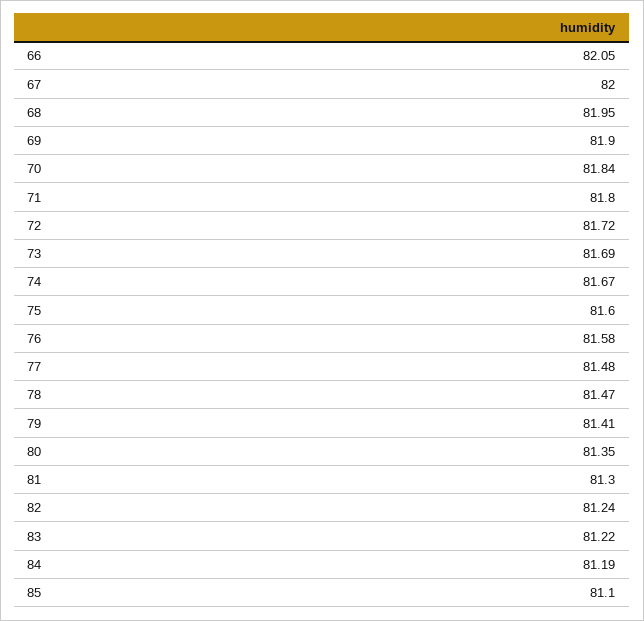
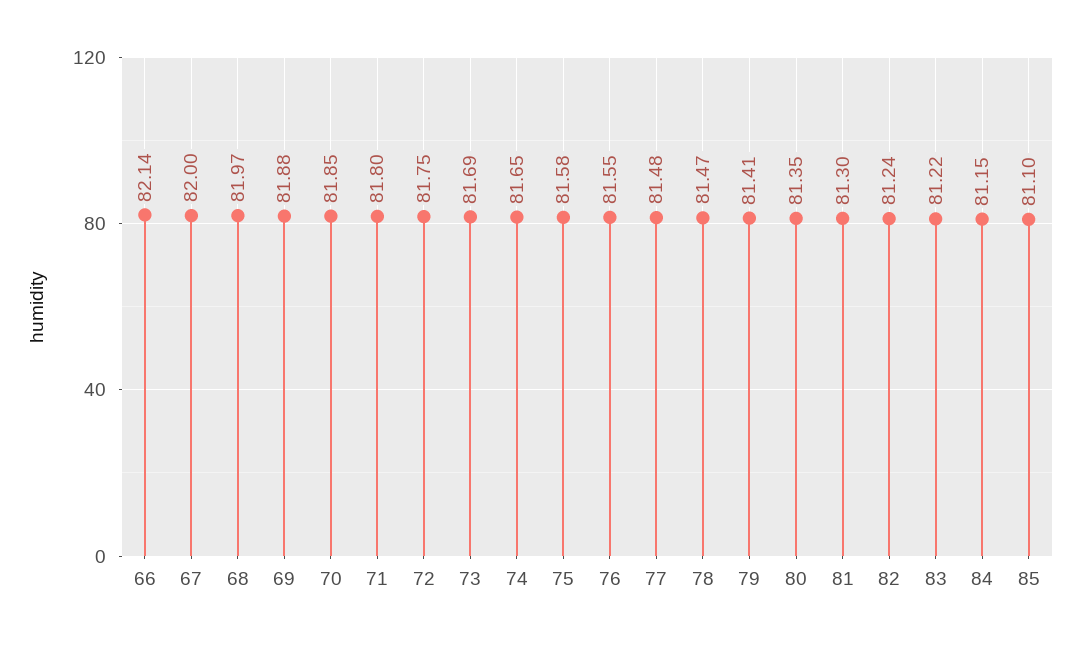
  {
-   "66": 82.05,
+   "66": 82.14,
    "67": 82,
-   "68": 81.95,
+   "68": 81.97,
-   "69": 81.9,
+   "69": 81.88,
-   "70": 81.84,
+   "70": 81.85,
    "71": 81.8,
-   "72": 81.72,
+   "72": 81.75,
    "73": 81.69,
-   "74": 81.67,
+   "74": 81.65,
-   "75": 81.6,
+   "75": 81.58,
-   "76": 81.58,
+   "76": 81.55,
    "77": 81.48,
    "78": 81.47,
    "79": 81.41,
    "80": 81.35,
    "81": 81.3,
    "82": 81.24,
    "83": 81.22,
-   "84": 81.19,
+   "84": 81.15,
    "85": 81.1
  }

